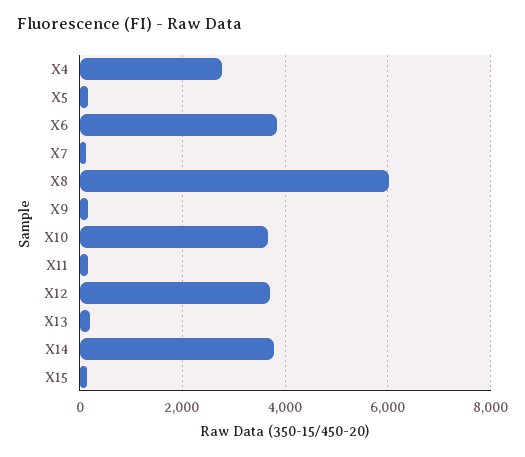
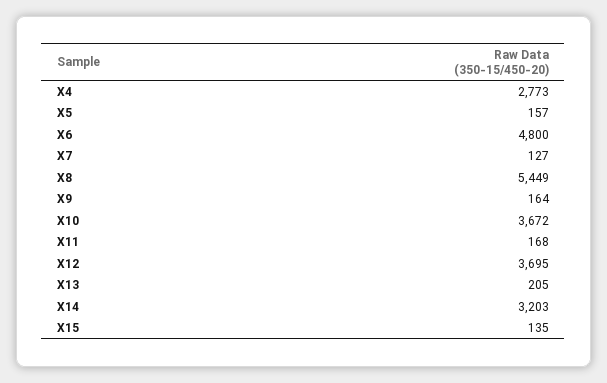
  {
    "X4": 2773,
    "X5": 157,
-   "X6": 3800,
+   "X6": 4800,
    "X7": 127,
-   "X8": 6000,
+   "X8": 5449,
    "X9": 164,
    "X10": 3672,
    "X11": 168,
    "X12": 3695,
    "X13": 205,
-   "X14": 3800,
+   "X14": 3203,
    "X15": 135
  }

